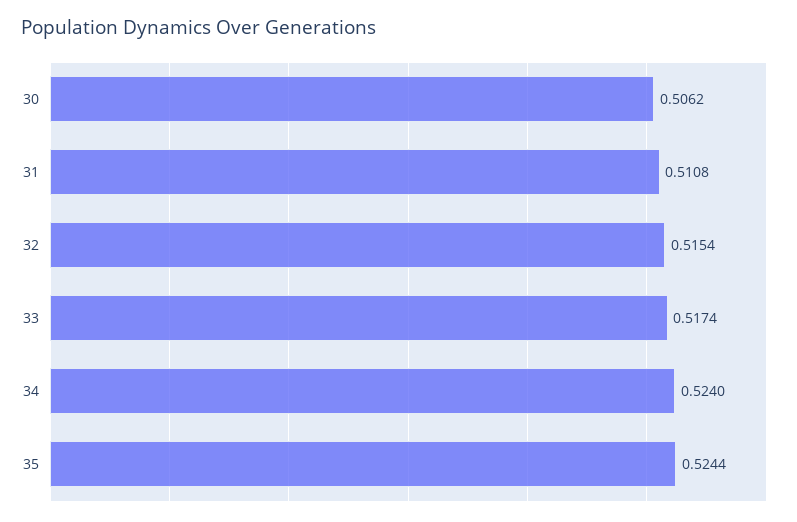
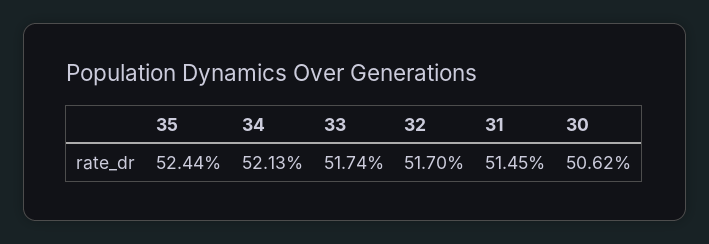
  {
    "30": 0.5062,
-   "31": 0.5108,
+   "31": 0.5145,
-   "32": 0.5154,
+   "32": 0.517,
    "33": 0.5174,
-   "34": 0.524,
+   "34": 0.5213,
    "35": 0.5244
  }

